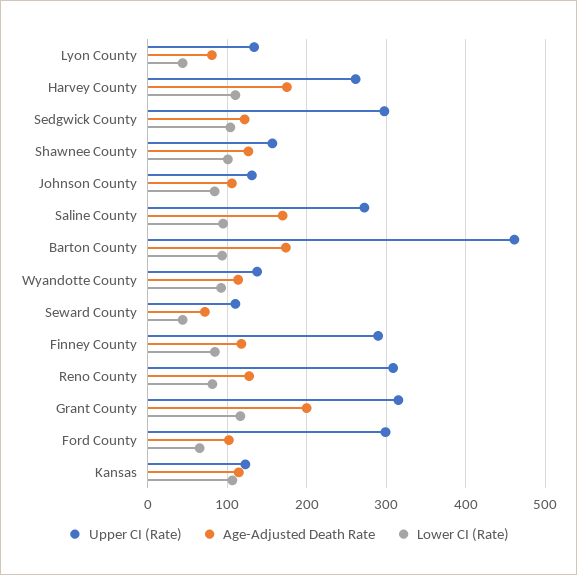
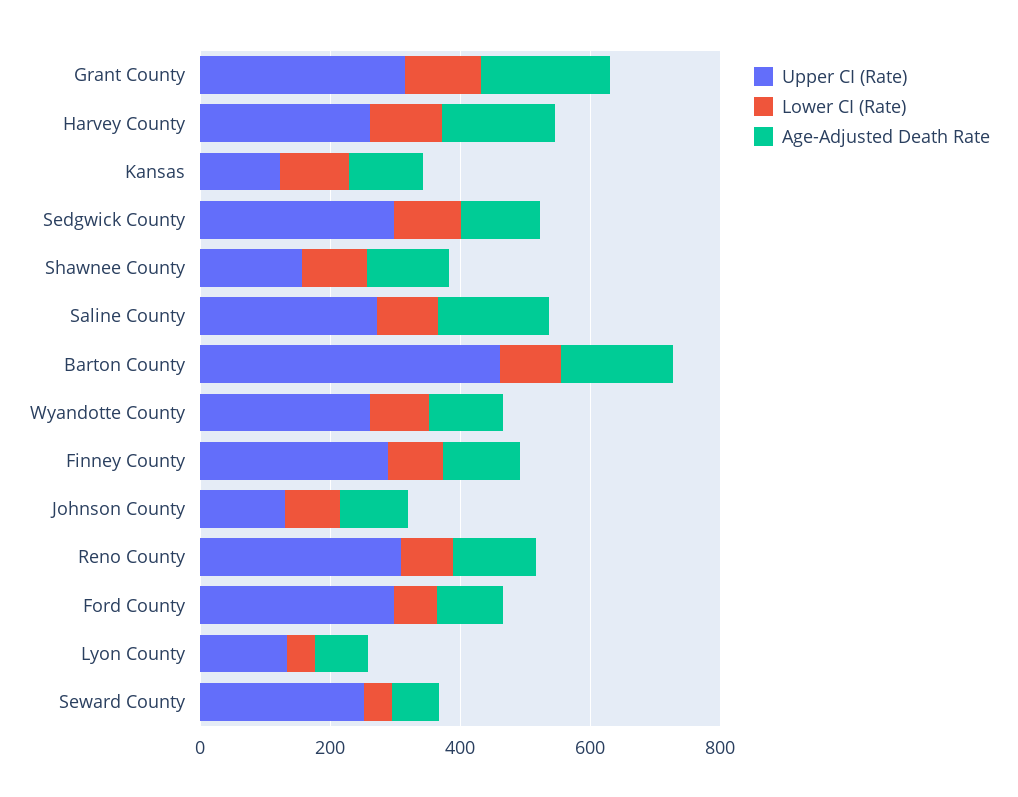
  {
    "Upper CI (Rate)": {
      "Lyon County": 130,
      "Harvey County": 260,
      "Sedgwick County": 300,
      "Shawnee County": 160,
      "Johnson County": 130,
      "Saline County": 270,
      "Barton County": 460,
-     "Wyandotte County": 140,
+     "Wyandotte County": 250,
-     "Seward County": 110,
+     "Seward County": 250,
      "Finney County": 290,
      "Reno County": 310,
      "Grant County": 320,
      "Ford County": 300,
      "Kansas": 120
    },
    "Age-Adjusted Death Rate": {
      "Lyon County": 80,
      "Harvey County": 170,
      "Sedgwick County": 120,
      "Shawnee County": 130,
      "Johnson County": 110,
      "Saline County": 170,
      "Barton County": 170,
      "Wyandotte County": 110,
      "Seward County": 70,
      "Finney County": 120,
      "Reno County": 130,
      "Grant County": 200,
      "Ford County": 100,
      "Kansas": 110
    },
    "Lower CI (Rate)": {
      "Lyon County": 40,
      "Harvey County": 110,
      "Sedgwick County": 100,
      "Shawnee County": 100,
      "Johnson County": 80,
      "Saline County": 90,
      "Barton County": 90,
      "Wyandotte County": 90,
      "Seward County": 40,
      "Finney County": 80,
      "Reno County": 80,
      "Grant County": 120,
      "Ford County": 70,
      "Kansas": 110
    }
  }

